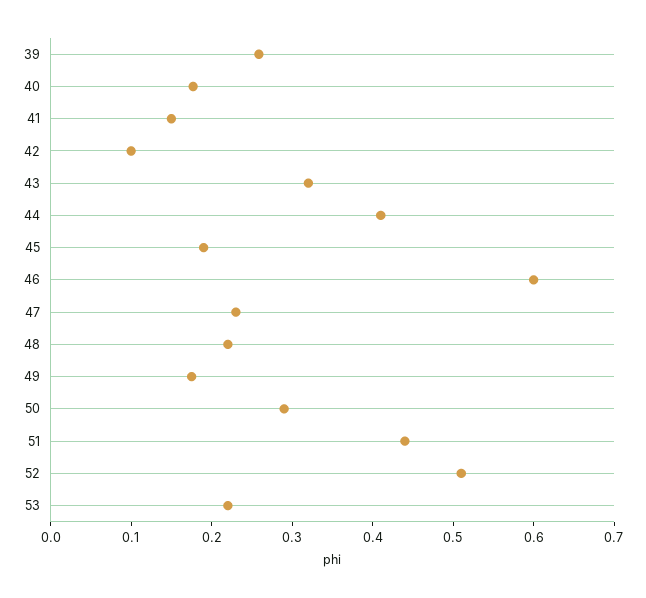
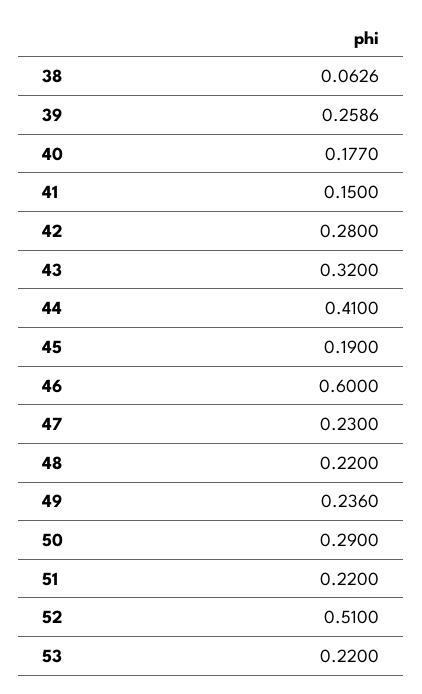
  {
    "39": 0.2586,
    "40": 0.177,
    "41": 0.15,
-   "42": 0.1,
+   "42": 0.28,
    "43": 0.32,
    "44": 0.41,
    "45": 0.19,
    "46": 0.6,
    "47": 0.23,
    "48": 0.22,
-   "49": 0.18,
+   "49": 0.236,
    "50": 0.29,
-   "51": 0.44,
+   "51": 0.22,
    "52": 0.51,
-   "53": 0.22
+   "53": 0.22,
+   "38": 0.0626
  }

